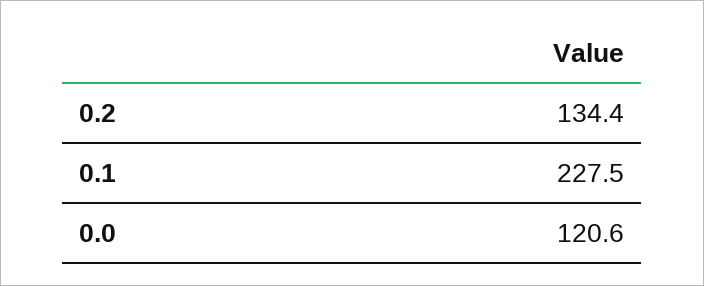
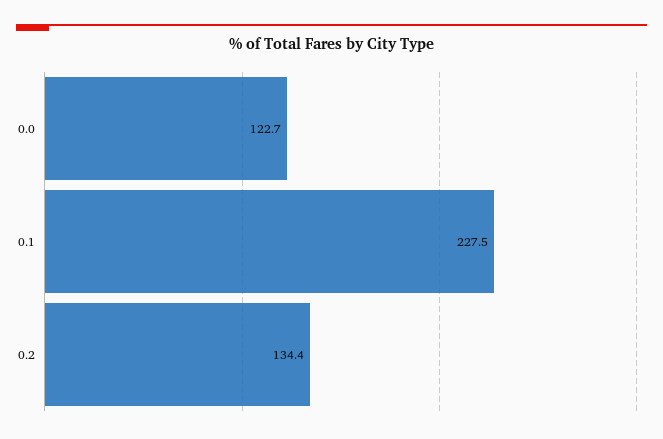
  {
    "0.2": 134.4,
    "0.1": 227.5,
-   "0.0": 120.6
+   "0.0": 122.7
  }

